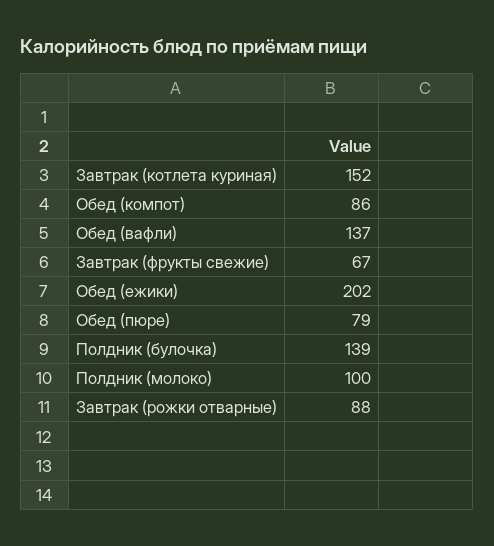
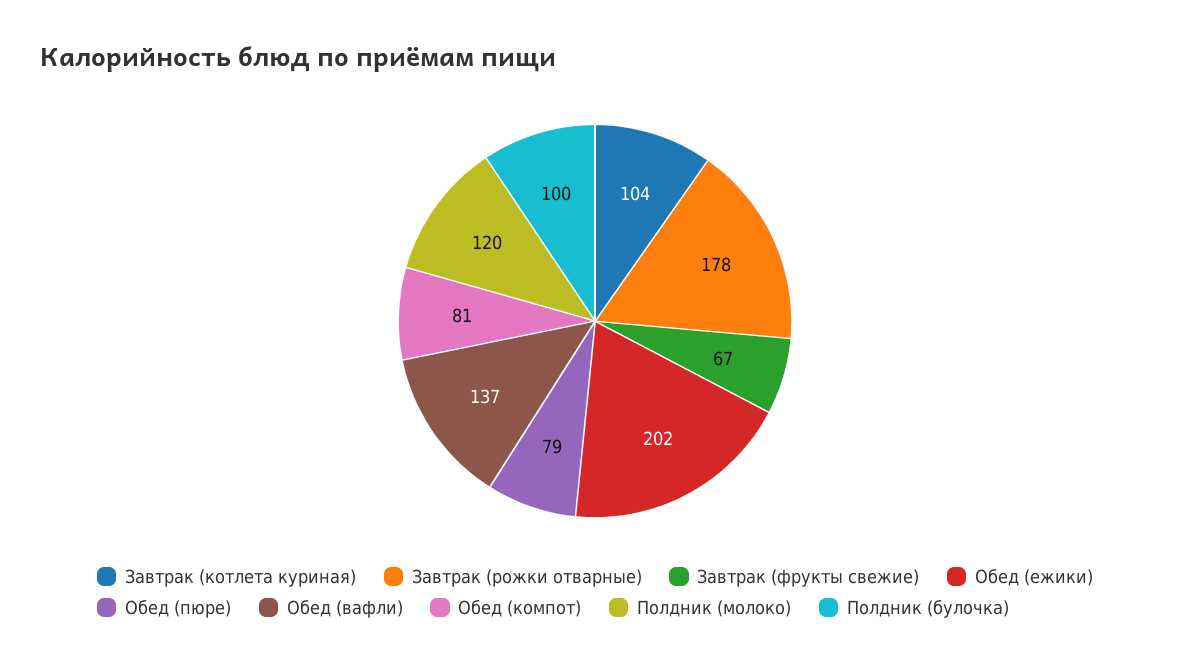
  {
-   "Завтрак (котлета куриная)": 152,
+   "Завтрак (котлета куриная)": 104,
-   "Обед (компот)": 86,
+   "Обед (компот)": 81,
    "Обед (вафли)": 137,
    "Завтрак (фрукты свежие)": 67,
    "Обед (ежики)": 202,
    "Обед (пюре)": 79,
-   "Полдник (булочка)": 139,
+   "Полдник (булочка)": 100,
-   "Полдник (молоко)": 100,
+   "Полдник (молоко)": 120,
-   "Завтрак (рожки отварные)": 88
+   "Завтрак (рожки отварные)": 178
  }

